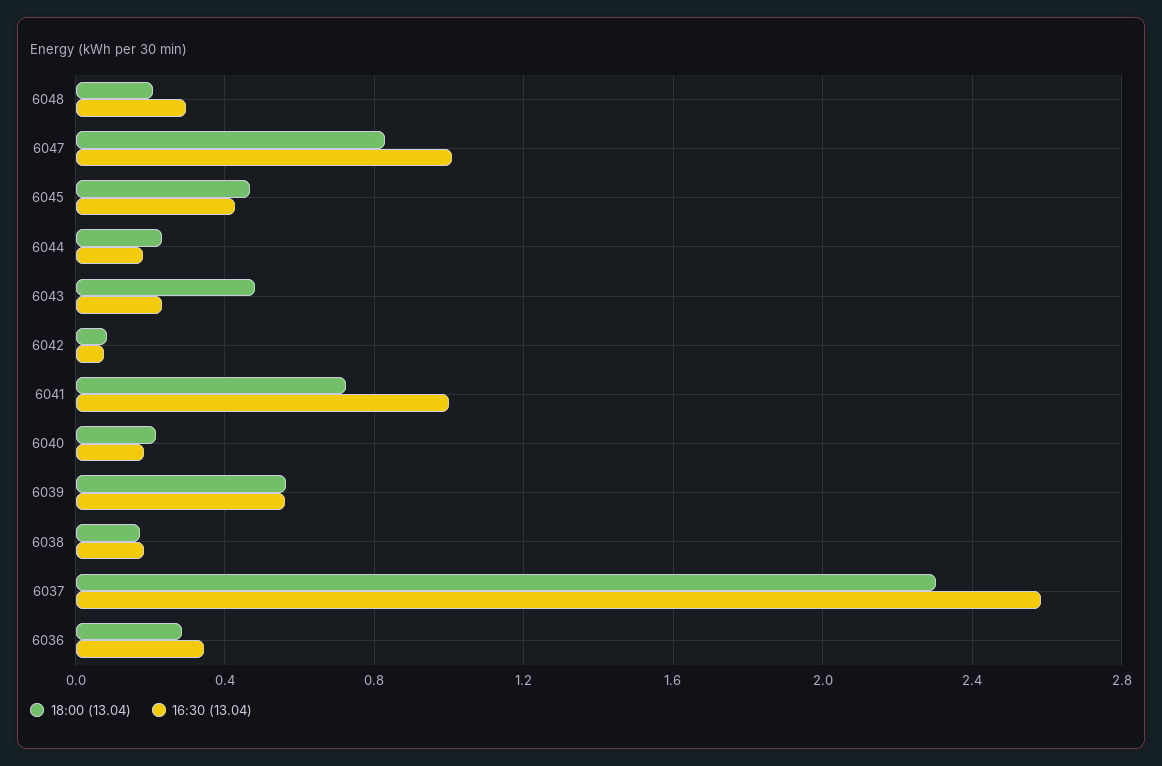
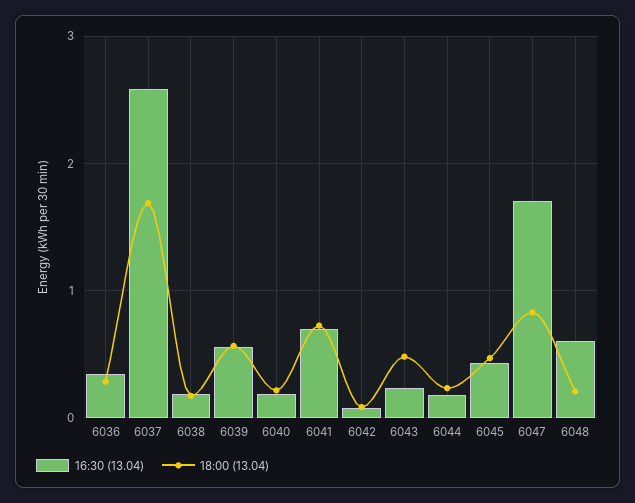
  {
    "18:00 (13.04)": {
      "6048": 0.2,
      "6047": 0.85,
      "6045": 0.45,
      "6044": 0.25,
      "6043": 0.5,
      "6042": 0.1,
      "6041": 0.7,
      "6040": 0.2,
      "6039": 0.55,
      "6038": 0.15,
-     "6037": 2.3,
+     "6037": 1.7,
      "6036": 0.3
    },
    "16:30 (13.04)": {
-     "6048": 0.3,
+     "6048": 0.6,
-     "6047": 1,
+     "6047": 1.7,
      "6045": 0.45,
      "6044": 0.2,
      "6043": 0.25,
      "6042": 0.1,
-     "6041": 1,
+     "6041": 0.7,
      "6040": 0.2,
      "6039": 0.55,
      "6038": 0.2,
      "6037": 2.6,
      "6036": 0.35
    }
  }

